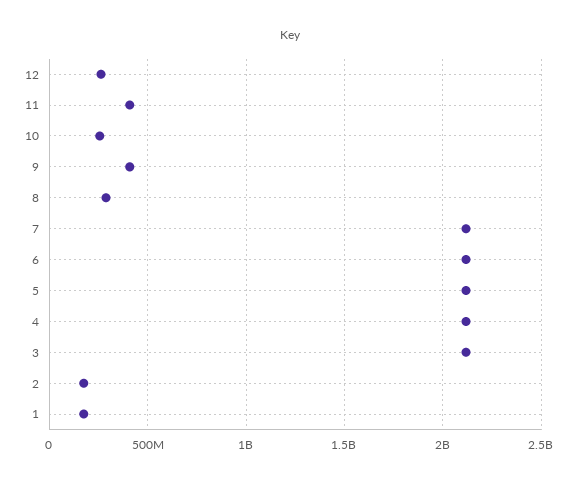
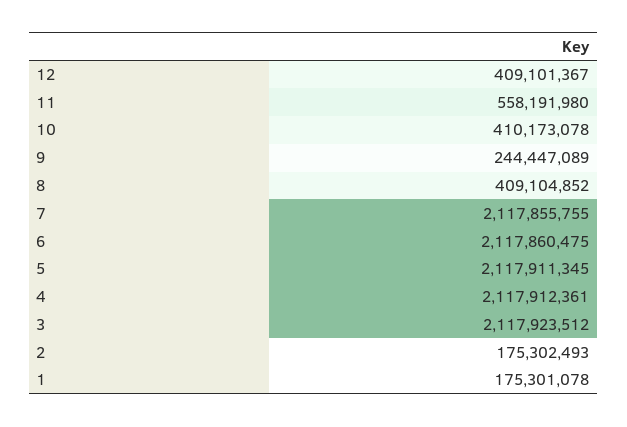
  {
-   "12": 250000000,
+   "12": 409101367,
-   "11": 400000000,
+   "11": 558191980,
-   "10": 250000000,
+   "10": 410173078,
-   "9": 400000000,
+   "9": 244447089,
-   "8": 300000000,
+   "8": 409104852,
    "7": 2117855755,
    "6": 2117860475,
    "5": 2117911345,
    "4": 2117912361,
    "3": 2117923512,
    "2": 175302493,
    "1": 175301078
  }

